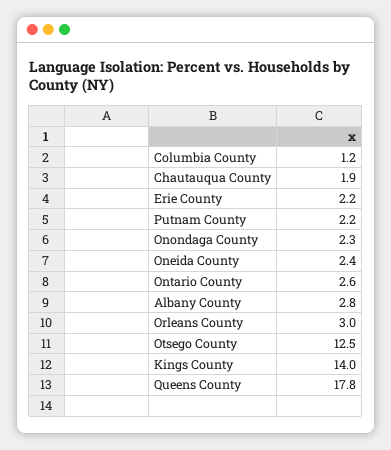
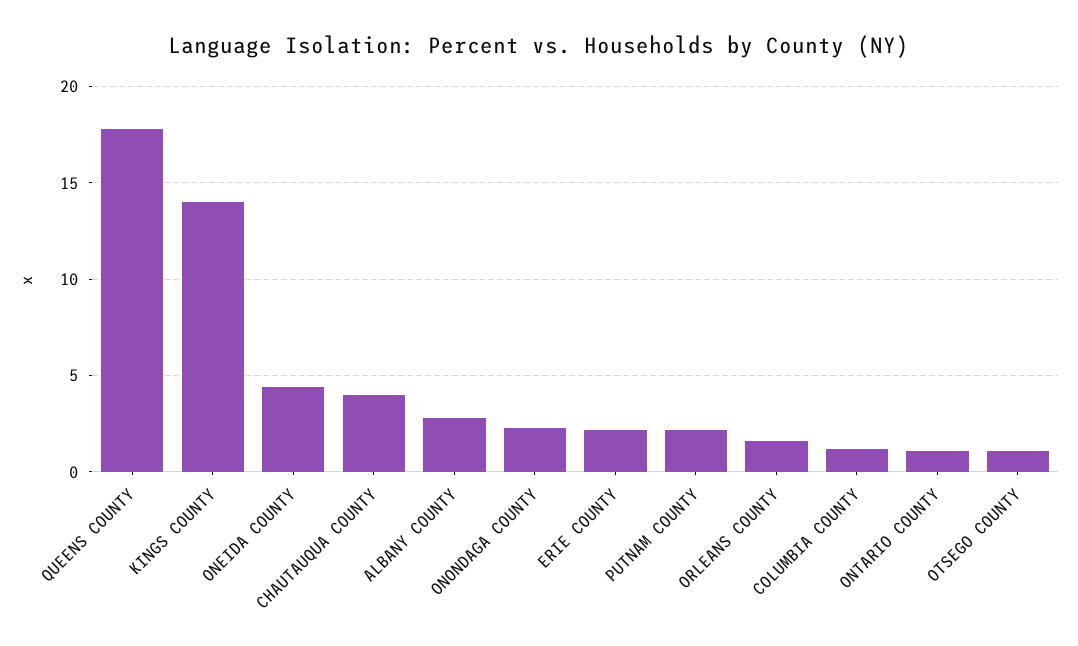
  {
    "Columbia County": 1.2,
-   "Chautauqua County": 1.9,
+   "Chautauqua County": 4,
    "Erie County": 2.2,
    "Putnam County": 2.2,
    "Onondaga County": 2.3,
-   "Oneida County": 2.4,
+   "Oneida County": 4.5,
-   "Ontario County": 2.6,
+   "Ontario County": 1,
    "Albany County": 2.8,
-   "Orleans County": 3,
+   "Orleans County": 1.5,
-   "Otsego County": 12.5,
+   "Otsego County": 1,
    "Kings County": 14,
    "Queens County": 17.8
  }

